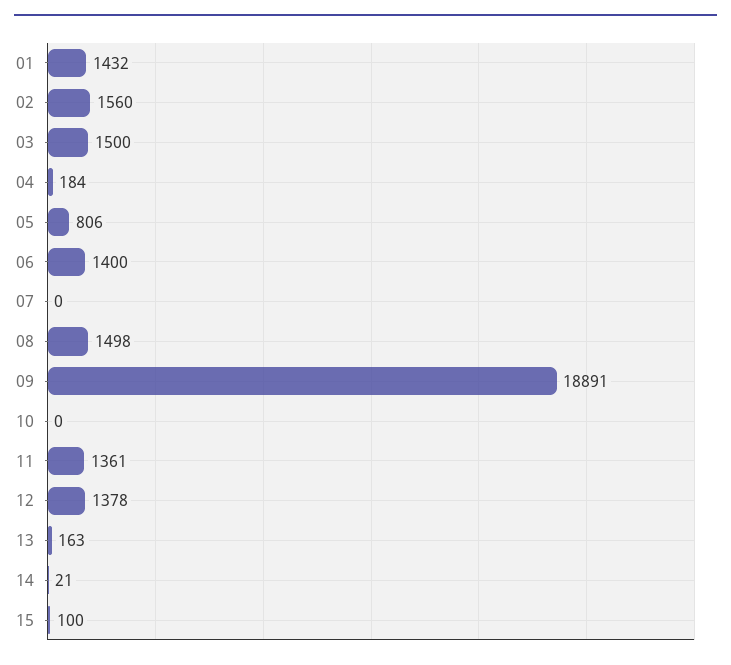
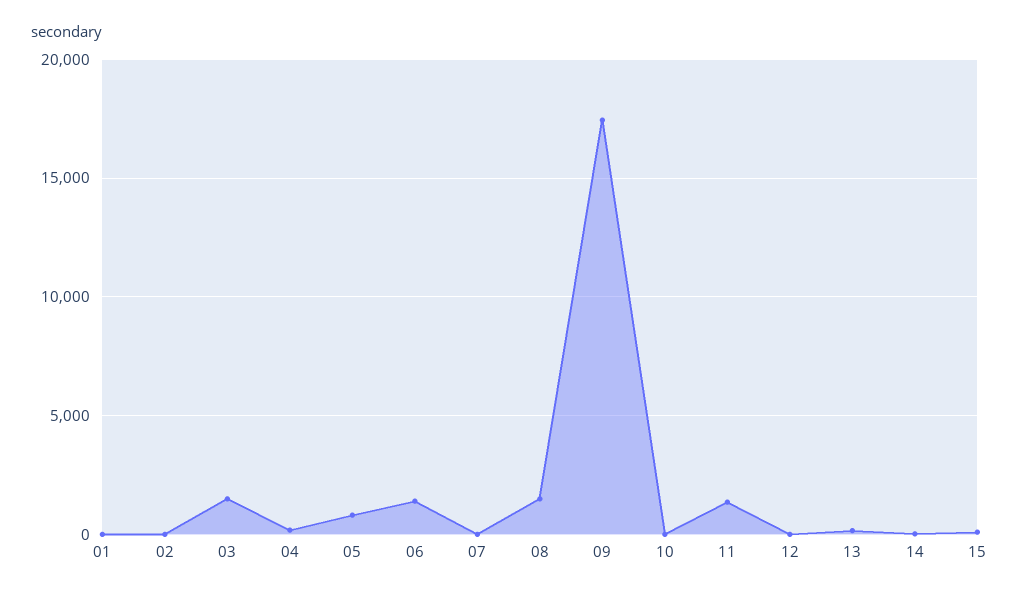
  {
-   "01": 1432,
+   "01": 0,
-   "02": 1560,
+   "02": 0,
    "03": 1500,
    "04": 184,
    "05": 806,
    "06": 1400,
    "07": 0,
    "08": 1498,
-   "09": 18891,
+   "09": 17500,
    "10": 0,
    "11": 1361,
-   "12": 1378,
+   "12": 0,
    "13": 163,
    "14": 21,
    "15": 100
  }

